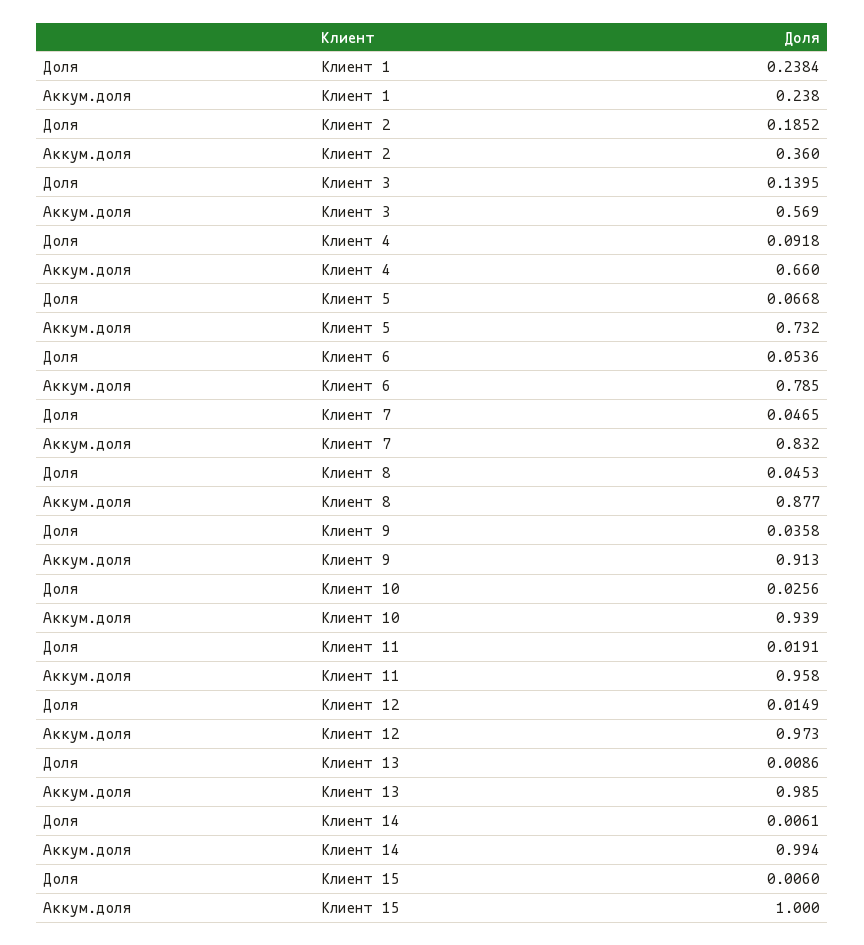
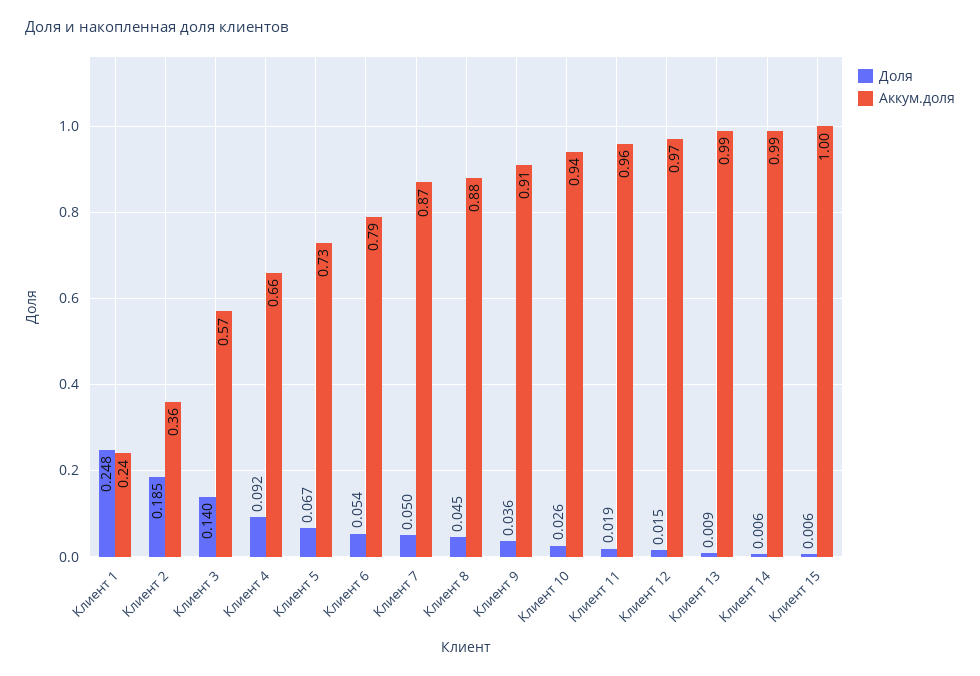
  {
    "Доля": {
-     "Клиент 1": 0.2384,
+     "Клиент 1": 0.248,
      "Клиент 2": 0.1852,
      "Клиент 3": 0.1395,
      "Клиент 4": 0.0918,
      "Клиент 5": 0.0668,
      "Клиент 6": 0.0536,
-     "Клиент 7": 0.0465,
+     "Клиент 7": 0.05,
      "Клиент 8": 0.0453,
      "Клиент 9": 0.0358,
      "Клиент 10": 0.0256,
      "Клиент 11": 0.0191,
      "Клиент 12": 0.0149,
      "Клиент 13": 0.0086,
      "Клиент 14": 0.0061,
      "Клиент 15": 0.006
    },
    "Аккум.доля": {
      "Клиент 1": 0.238,
      "Клиент 2": 0.36,
      "Клиент 3": 0.569,
      "Клиент 4": 0.66,
      "Клиент 5": 0.732,
      "Клиент 6": 0.785,
-     "Клиент 7": 0.832,
+     "Клиент 7": 0.87,
      "Клиент 8": 0.877,
      "Клиент 9": 0.913,
      "Клиент 10": 0.939,
      "Клиент 11": 0.958,
      "Клиент 12": 0.973,
      "Клиент 13": 0.985,
      "Клиент 14": 0.994,
      "Клиент 15": 1
    }
  }

